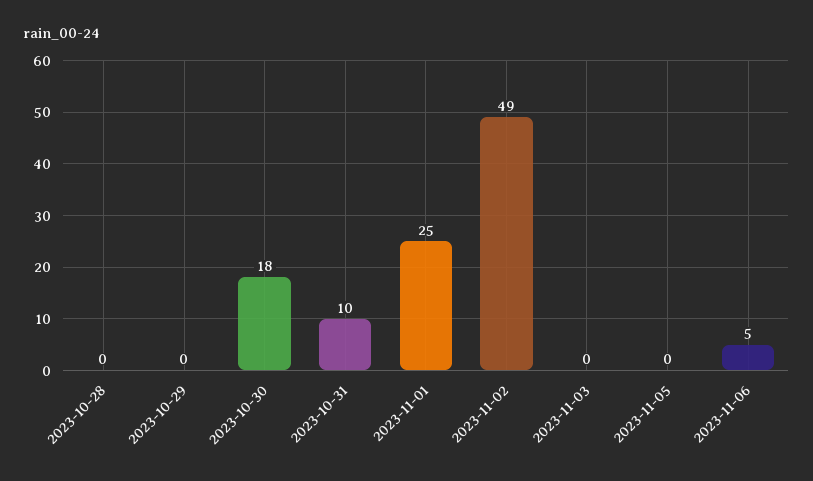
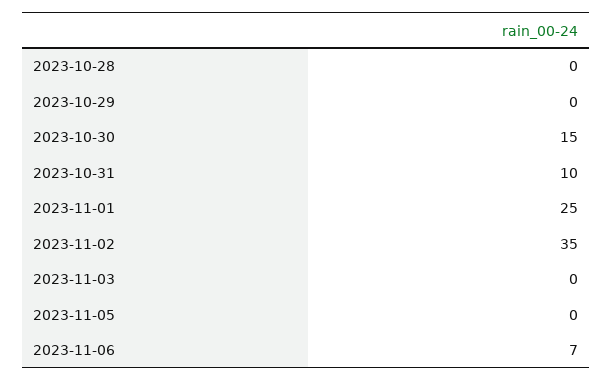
  {
    "2023-10-28": 0,
    "2023-10-29": 0,
-   "2023-10-30": 18,
+   "2023-10-30": 15,
    "2023-10-31": 10,
    "2023-11-01": 25,
-   "2023-11-02": 49,
+   "2023-11-02": 35,
    "2023-11-03": 0,
    "2023-11-05": 0,
-   "2023-11-06": 5
+   "2023-11-06": 7
  }

